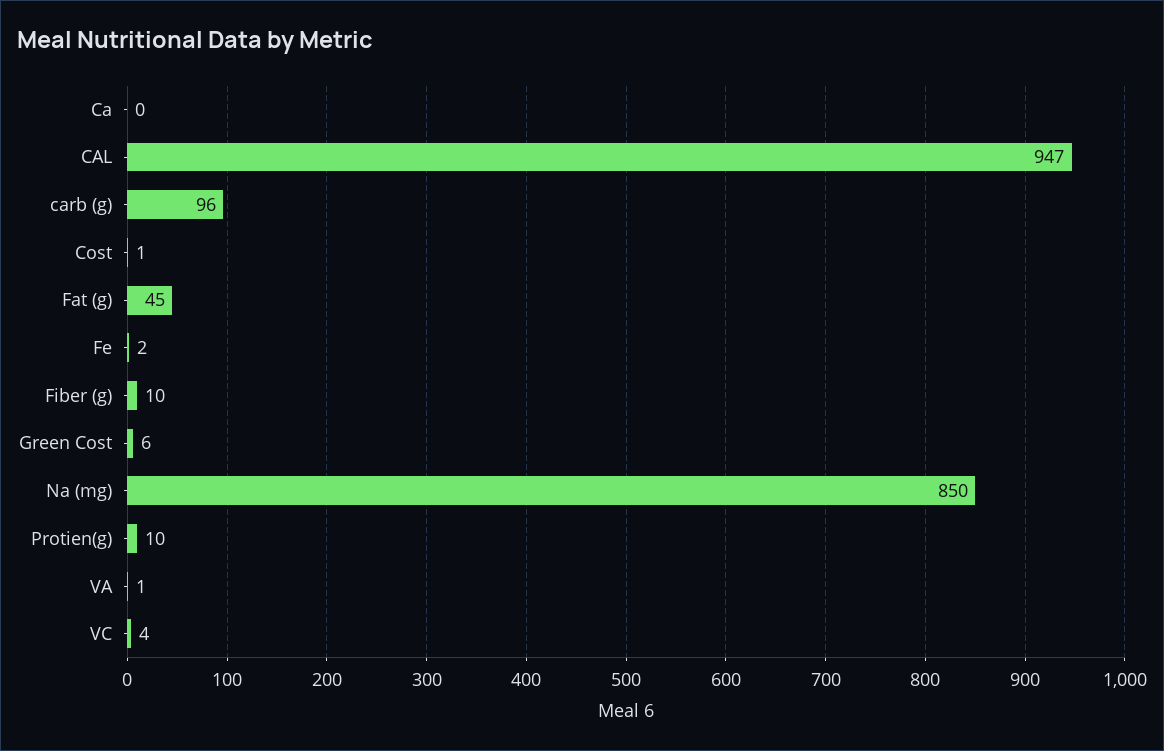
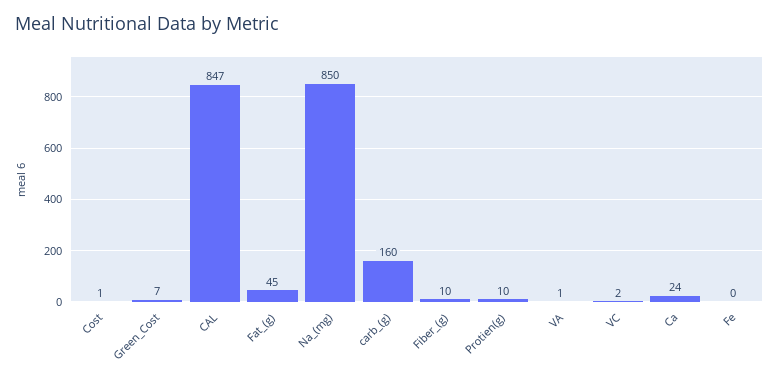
  {
-   "Ca": 0,
+   "Ca": 24,
-   "CAL": 947,
+   "CAL": 847,
-   "carb (g)": 96,
+   "carb (g)": 160,
    "Cost": 1,
    "Fat (g)": 45,
-   "Fe": 2,
+   "Fe": 0,
    "Fiber (g)": 10,
-   "Green Cost": 6,
+   "Green Cost": 7,
    "Na (mg)": 850,
    "Protien(g)": 10,
    "VA": 1,
-   "VC": 4
+   "VC": 2
  }

